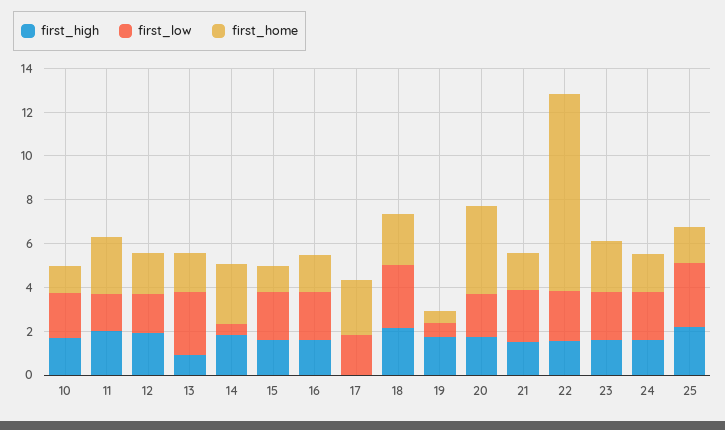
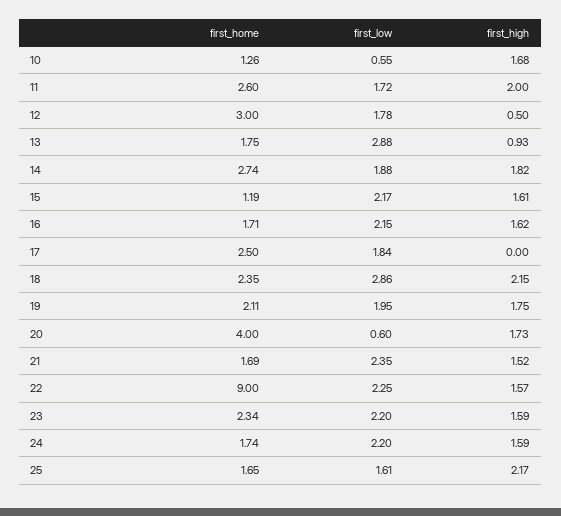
  {
    "first_high": {
      "10": 1.68,
      "11": 2,
-     "12": 2,
+     "12": 0.5,
      "13": 0.93,
      "14": 1.82,
      "15": 1.61,
      "16": 1.62,
      "17": 0,
      "18": 2.15,
      "19": 1.75,
      "20": 1.73,
      "21": 1.52,
      "22": 1.57,
      "23": 1.59,
      "24": 1.59,
      "25": 2.17
    },
    "first_low": {
-     "10": 2,
+     "10": 0.55,
      "11": 1.72,
      "12": 1.78,
      "13": 2.88,
-     "14": 0.5,
+     "14": 1.88,
      "15": 2.17,
      "16": 2.15,
      "17": 1.84,
      "18": 2.86,
-     "19": 0.5,
+     "19": 1.95,
-     "20": 2,
+     "20": 0.6,
      "21": 2.35,
      "22": 2.25,
      "23": 2.2,
      "24": 2.2,
-     "25": 3
+     "25": 1.61
    },
    "first_home": {
      "10": 1.26,
      "11": 2.6,
-     "12": 2,
+     "12": 3,
      "13": 1.75,
      "14": 2.74,
      "15": 1.19,
      "16": 1.71,
      "17": 2.5,
      "18": 2.35,
-     "19": 0.5,
+     "19": 2.11,
      "20": 4,
      "21": 1.69,
      "22": 9,
      "23": 2.34,
      "24": 1.74,
      "25": 1.65
    }
  }

